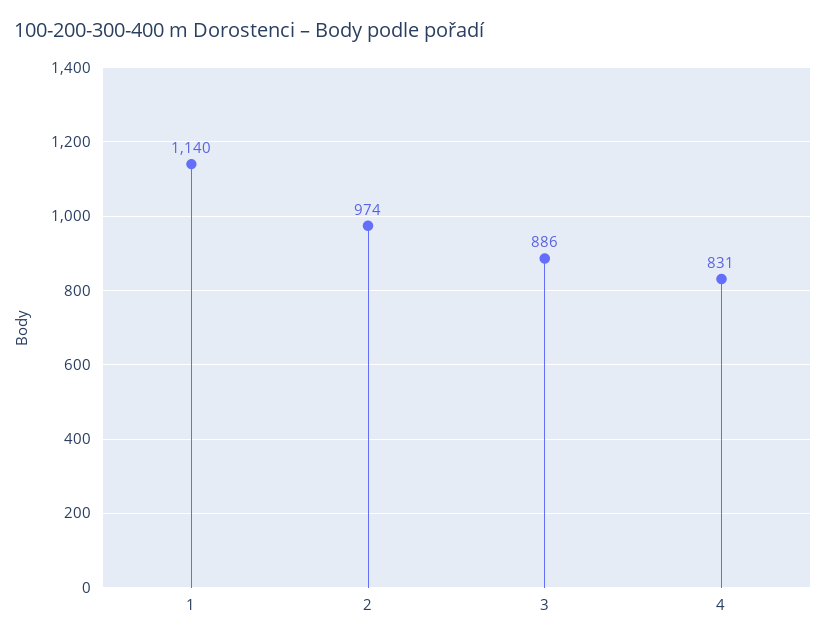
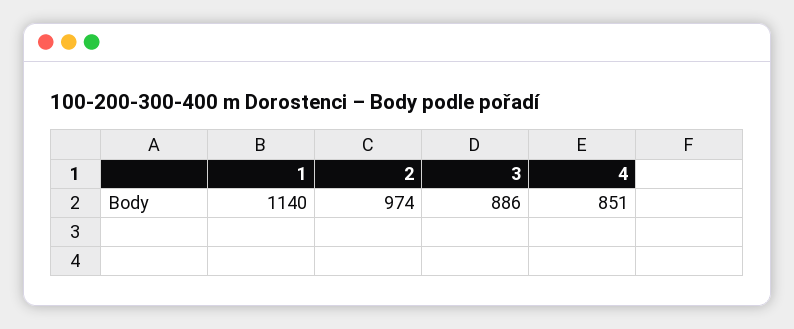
  {
    "1": 1140,
    "2": 974,
    "3": 886,
-   "4": 831
+   "4": 851
  }

